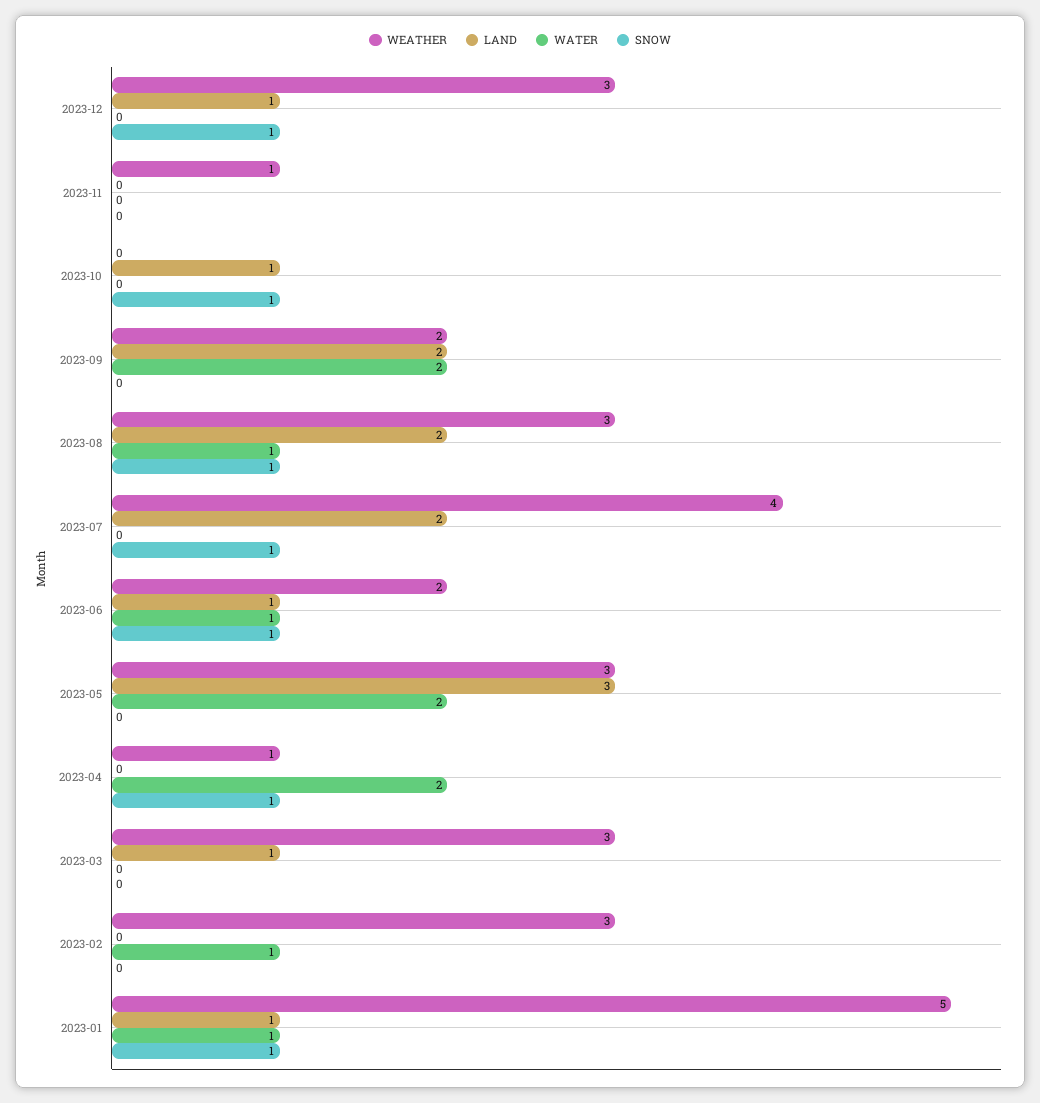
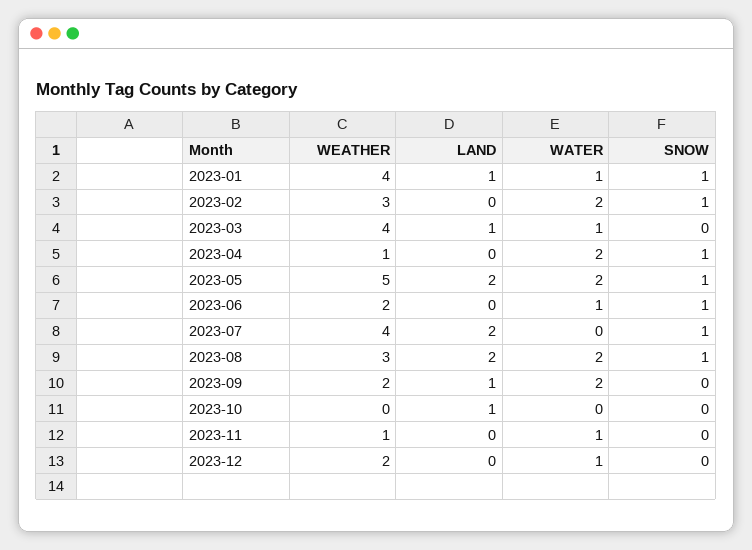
  {
    "WEATHER": {
-     "2023-12": 3,
+     "2023-12": 2,
      "2023-11": 1,
      "2023-10": 0,
      "2023-09": 2,
      "2023-08": 3,
      "2023-07": 4,
      "2023-06": 2,
-     "2023-05": 3,
+     "2023-05": 5,
      "2023-04": 1,
-     "2023-03": 3,
+     "2023-03": 4,
      "2023-02": 3,
-     "2023-01": 5
+     "2023-01": 4
    },
    "LAND": {
-     "2023-12": 1,
+     "2023-12": 0,
      "2023-11": 0,
      "2023-10": 1,
-     "2023-09": 2,
+     "2023-09": 1,
      "2023-08": 2,
      "2023-07": 2,
-     "2023-06": 1,
+     "2023-06": 0,
-     "2023-05": 3,
+     "2023-05": 2,
      "2023-04": 0,
      "2023-03": 1,
      "2023-02": 0,
      "2023-01": 1
    },
    "WATER": {
-     "2023-12": 0,
+     "2023-12": 1,
-     "2023-11": 0,
+     "2023-11": 1,
      "2023-10": 0,
      "2023-09": 2,
-     "2023-08": 1,
+     "2023-08": 2,
      "2023-07": 0,
      "2023-06": 1,
      "2023-05": 2,
      "2023-04": 2,
-     "2023-03": 0,
+     "2023-03": 1,
-     "2023-02": 1,
+     "2023-02": 2,
      "2023-01": 1
    },
    "SNOW": {
-     "2023-12": 1,
+     "2023-12": 0,
      "2023-11": 0,
-     "2023-10": 1,
+     "2023-10": 0,
      "2023-09": 0,
      "2023-08": 1,
      "2023-07": 1,
      "2023-06": 1,
-     "2023-05": 0,
+     "2023-05": 1,
      "2023-04": 1,
      "2023-03": 0,
-     "2023-02": 0,
+     "2023-02": 1,
      "2023-01": 1
    }
  }

